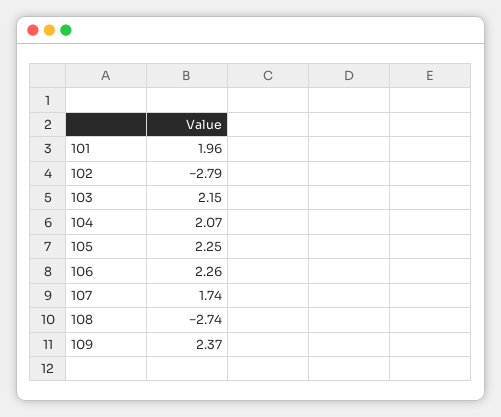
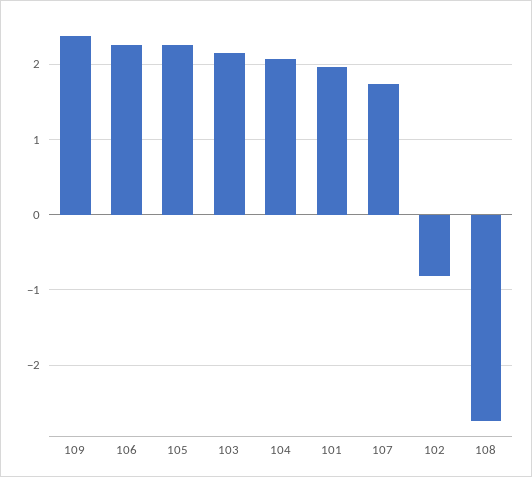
  {
    "101": 1.96,
-   "102": -2.79,
+   "102": -0.8,
    "103": 2.15,
    "104": 2.07,
    "105": 2.25,
    "106": 2.26,
    "107": 1.74,
    "108": -2.74,
    "109": 2.37
  }

